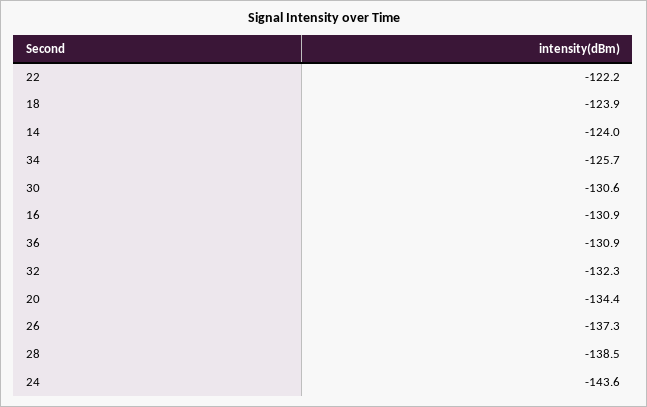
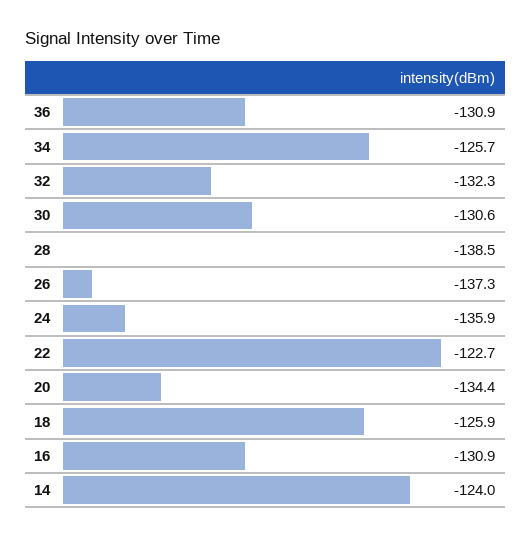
  {
-   "22": -122.2,
+   "22": -122.7,
-   "18": -123.9,
+   "18": -125.9,
    "14": -124,
    "34": -125.7,
    "30": -130.6,
    "16": -130.9,
    "36": -130.9,
    "32": -132.3,
    "20": -134.4,
    "26": -137.3,
    "28": -138.5,
-   "24": -143.6
+   "24": -135.9
  }

